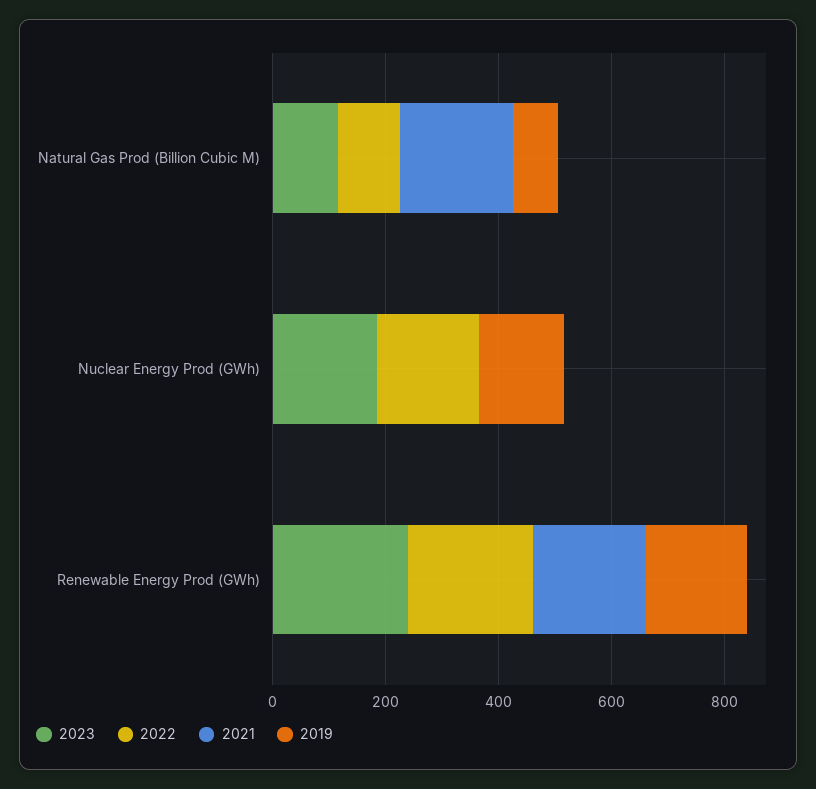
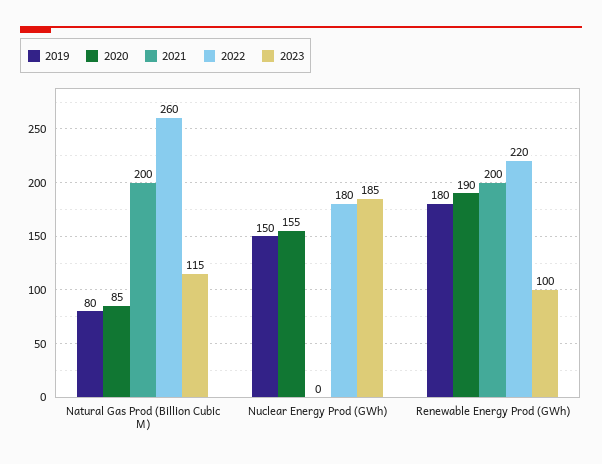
  {
    "2023": {
      "Natural Gas Prod (Billion Cubic M)": 115,
      "Nuclear Energy Prod (GWh)": 185,
-     "Renewable Energy Prod (GWh)": 250
+     "Renewable Energy Prod (GWh)": 100
    },
    "2022": {
-     "Natural Gas Prod (Billion Cubic M)": 100,
+     "Natural Gas Prod (Billion Cubic M)": 260,
      "Nuclear Energy Prod (GWh)": 180,
      "Renewable Energy Prod (GWh)": 220
    },
    "2021": {
      "Natural Gas Prod (Billion Cubic M)": 200,
      "Nuclear Energy Prod (GWh)": 0,
      "Renewable Energy Prod (GWh)": 200
    },
    "2019": {
      "Natural Gas Prod (Billion Cubic M)": 80,
      "Nuclear Energy Prod (GWh)": 150,
      "Renewable Energy Prod (GWh)": 180
-   }
+   },
+   "2020": {
+     "Natural Gas Prod (Billion Cubic M)": 85,
+     "Nuclear Energy Prod (GWh)": 155,
+     "Renewable Energy Prod (GWh)": 190
+   }
  }

